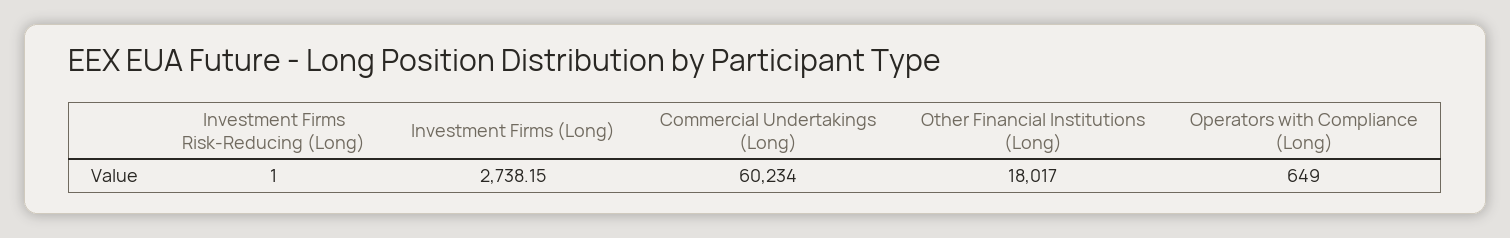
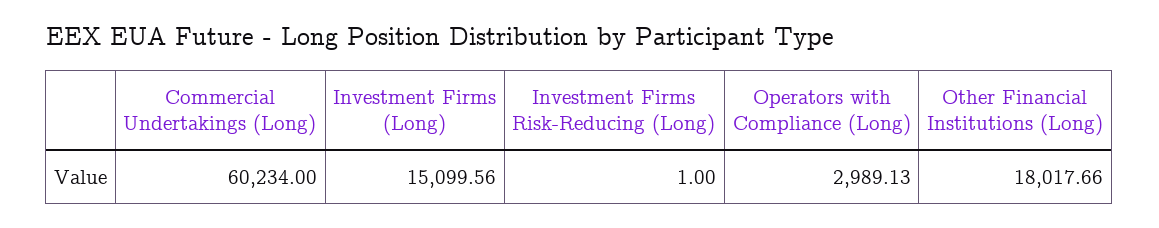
  {
    "Investment Firms Risk-Reducing (Long)": 1,
-   "Investment Firms (Long)": 2738.15,
+   "Investment Firms (Long)": 15099.56,
    "Commercial Undertakings (Long)": 60234,
-   "Other Financial Institutions (Long)": 18017,
+   "Other Financial Institutions (Long)": 18017.66,
-   "Operators with Compliance (Long)": 649
+   "Operators with Compliance (Long)": 2989.13
  }

